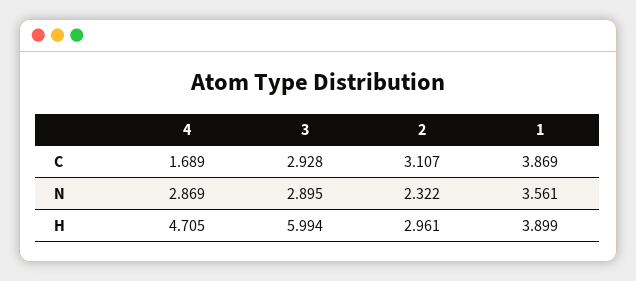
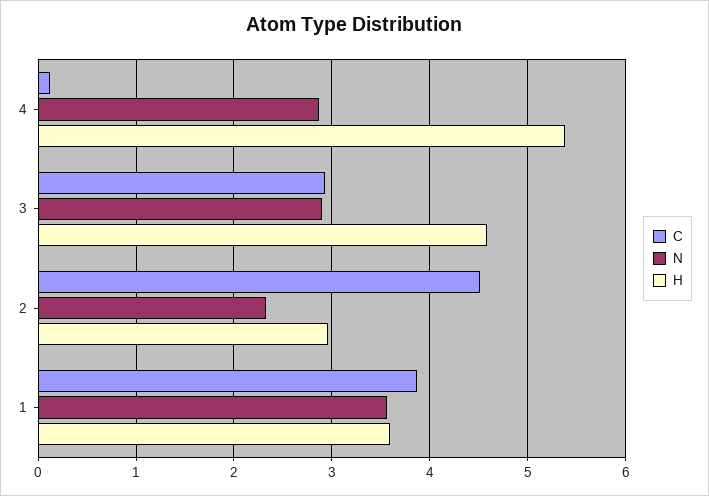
  {
    "C": {
-     "4": 1.689,
+     "4": 0.1,
      "3": 2.928,
-     "2": 3.107,
+     "2": 4.5,
      "1": 3.869
    },
    "N": {
      "4": 2.869,
      "3": 2.895,
      "2": 2.322,
      "1": 3.561
    },
    "H": {
-     "4": 4.705,
+     "4": 5.4,
-     "3": 5.994,
+     "3": 4.6,
      "2": 2.961,
-     "1": 3.899
+     "1": 3.6
    }
  }

